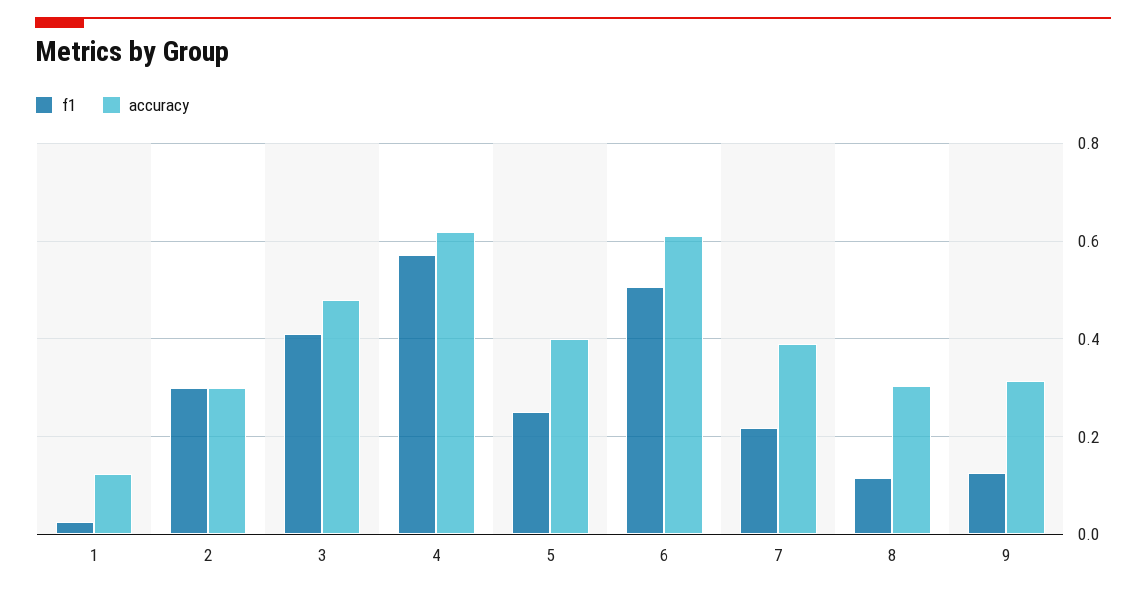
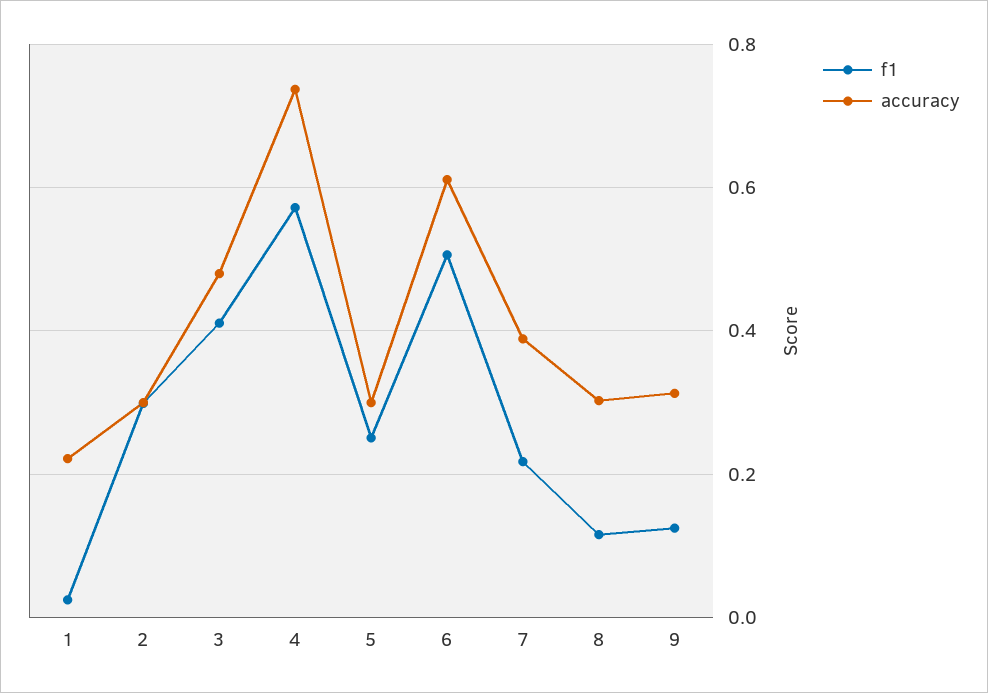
  {
    "f1": {
      "1": 0.02,
      "2": 0.3,
      "3": 0.42,
      "4": 0.58,
      "5": 0.26,
      "6": 0.5,
      "7": 0.22,
      "8": 0.12,
      "9": 0.12
    },
    "accuracy": {
-     "1": 0.12,
+     "1": 0.22,
      "2": 0.3,
      "3": 0.48,
-     "4": 0.62,
+     "4": 0.74,
-     "5": 0.4,
+     "5": 0.3,
      "6": 0.62,
      "7": 0.38,
      "8": 0.3,
      "9": 0.32
    }
  }

